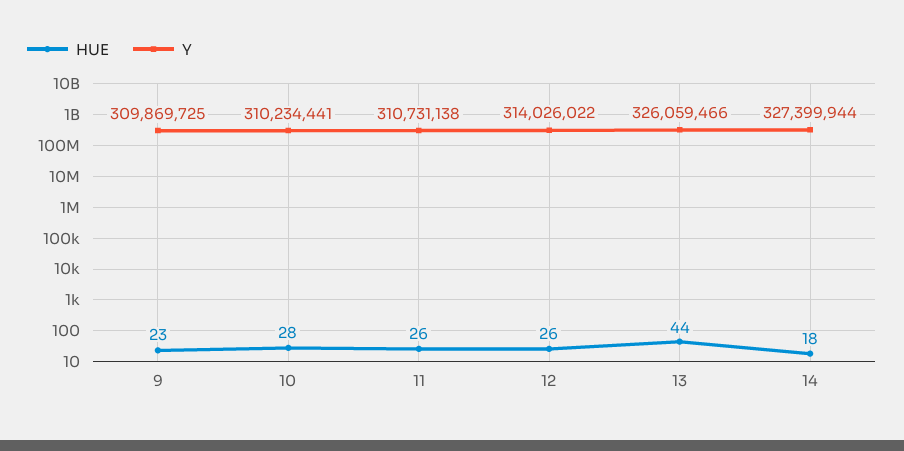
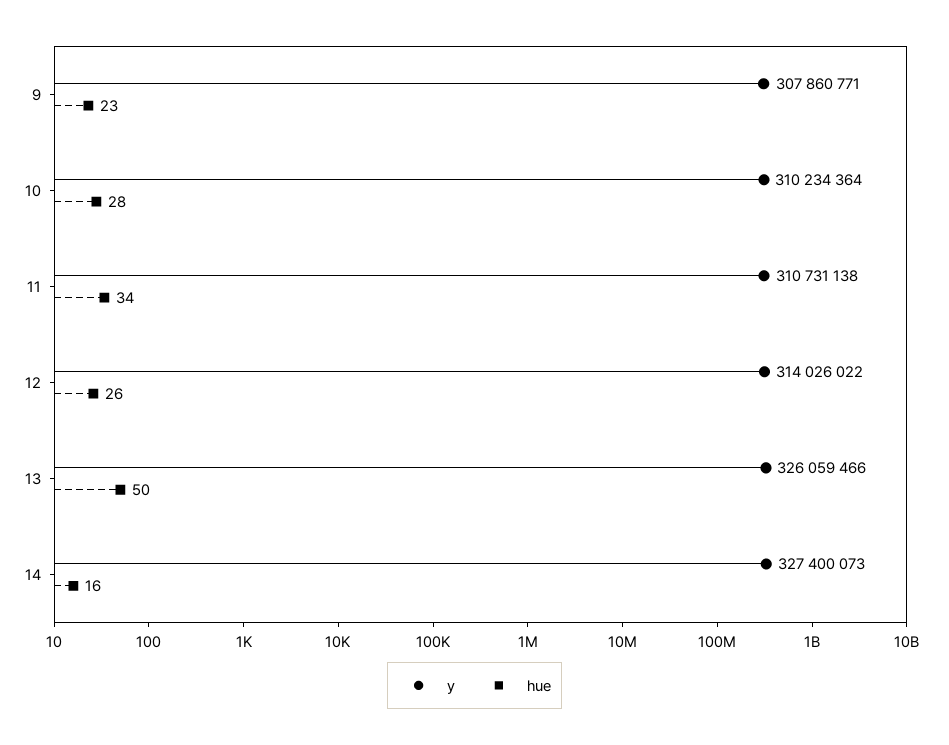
  {
    "HUE": {
      "9": 23,
      "10": 28,
-     "11": 26,
+     "11": 34,
      "12": 26,
-     "13": 44,
+     "13": 50,
-     "14": 18
+     "14": 16
    },
    "Y": {
-     "9": 309869725,
+     "9": 307860771,
-     "10": 310234441,
+     "10": 310234364,
      "11": 310731138,
      "12": 314026022,
      "13": 326059466,
-     "14": 327399944
+     "14": 327400073
    }
  }

